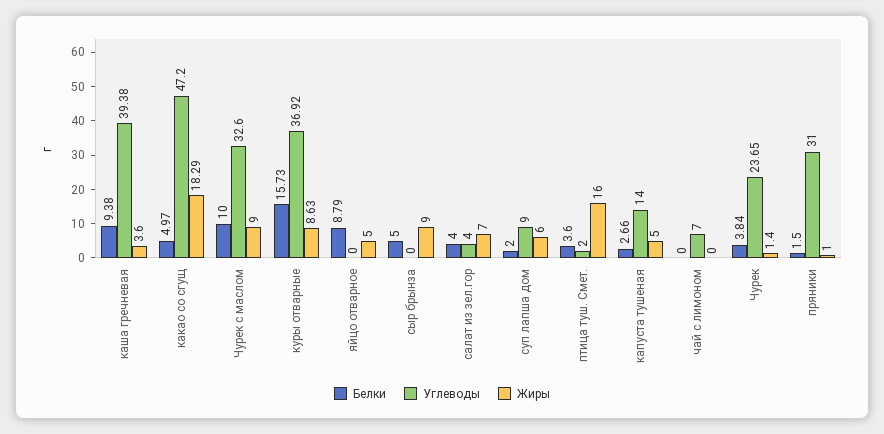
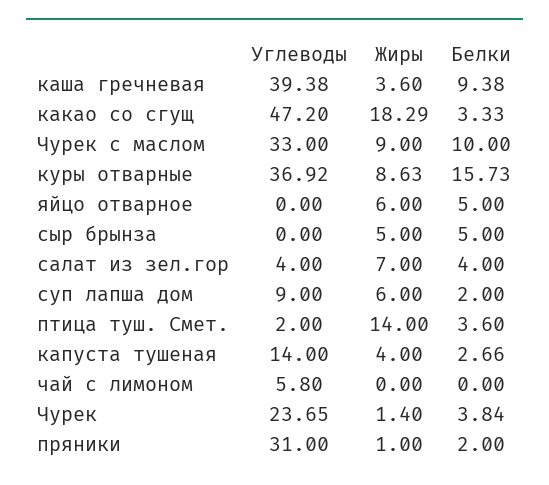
  {
    "Белки": {
      "каша гречневая": 9.38,
-     "какао со сгущ": 4.97,
+     "какао со сгущ": 3.33,
      "Чурек с маслом": 10,
      "куры отварные": 15.73,
-     "яйцо отварное": 8.79,
+     "яйцо отварное": 5,
      "сыр брынза": 5,
      "салат из зел.гор": 4,
      "суп лапша дом": 2,
      "птица туш. Смет.": 3.6,
      "капуста тушеная": 2.66,
      "чай с лимоном": 0,
      "Чурек": 3.84,
-     "пряники": 1.5
+     "пряники": 2
    },
    "Углеводы": {
      "каша гречневая": 39.38,
      "какао со сгущ": 47.2,
-     "Чурек с маслом": 32.6,
+     "Чурек с маслом": 33,
      "куры отварные": 36.92,
      "яйцо отварное": 0,
      "сыр брынза": 0,
      "салат из зел.гор": 4,
      "суп лапша дом": 9,
      "птица туш. Смет.": 2,
      "капуста тушеная": 14,
-     "чай с лимоном": 7,
+     "чай с лимоном": 5.8,
      "Чурек": 23.65,
      "пряники": 31
    },
    "Жиры": {
      "каша гречневая": 3.6,
      "какао со сгущ": 18.29,
      "Чурек с маслом": 9,
      "куры отварные": 8.63,
-     "яйцо отварное": 5,
+     "яйцо отварное": 6,
-     "сыр брынза": 9,
+     "сыр брынза": 5,
      "салат из зел.гор": 7,
      "суп лапша дом": 6,
-     "птица туш. Смет.": 16,
+     "птица туш. Смет.": 14,
-     "капуста тушеная": 5,
+     "капуста тушеная": 4,
      "чай с лимоном": 0,
      "Чурек": 1.4,
      "пряники": 1
    }
  }

